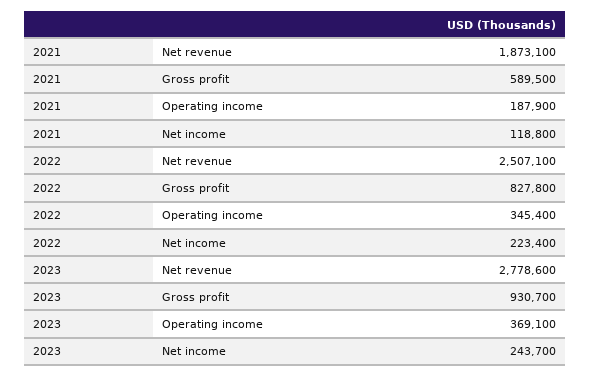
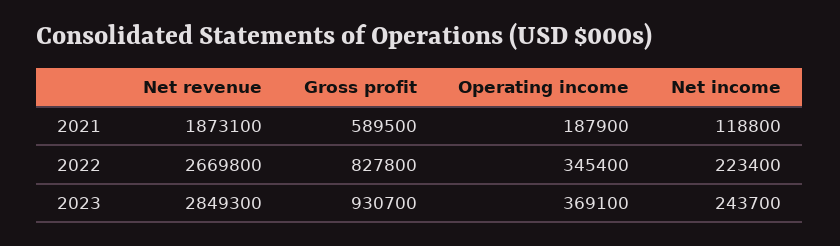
  {
    "2021": {
      "Net revenue": 1873100,
      "Gross profit": 589500,
      "Operating income": 187900,
      "Net income": 118800
    },
    "2022": {
-     "Net revenue": 2507100,
+     "Net revenue": 2669800,
      "Gross profit": 827800,
      "Operating income": 345400,
      "Net income": 223400
    },
    "2023": {
-     "Net revenue": 2778600,
+     "Net revenue": 2849300,
      "Gross profit": 930700,
      "Operating income": 369100,
      "Net income": 243700
    }
  }

